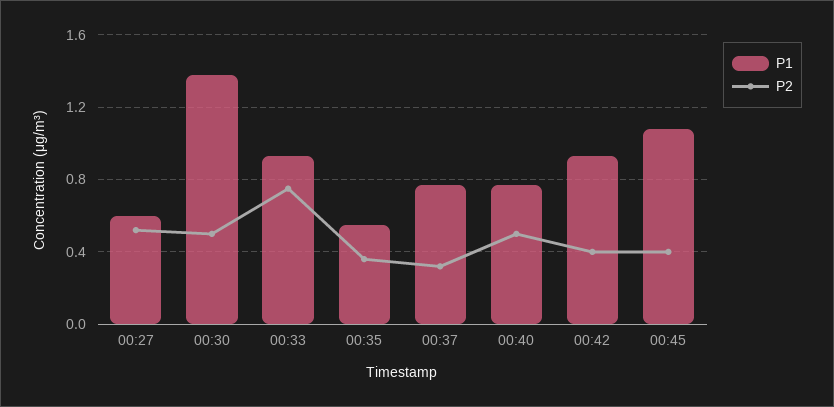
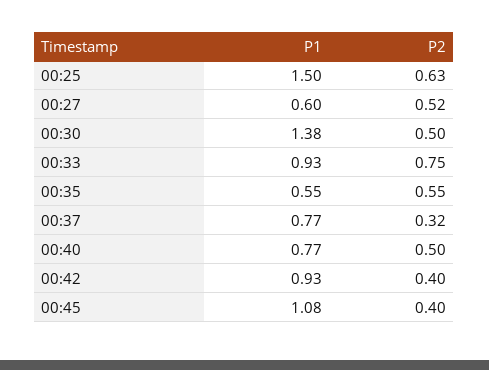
  {
    "P1": {
      "00:27": 0.6,
      "00:30": 1.38,
      "00:33": 0.93,
      "00:35": 0.55,
      "00:37": 0.77,
      "00:40": 0.77,
      "00:42": 0.93,
-     "00:45": 1.08
+     "00:45": 1.08,
+     "00:25": 1.5
    },
    "P2": {
      "00:27": 0.52,
      "00:30": 0.5,
      "00:33": 0.75,
-     "00:35": 0.35,
+     "00:35": 0.55,
      "00:37": 0.32,
      "00:40": 0.5,
      "00:42": 0.4,
-     "00:45": 0.4
+     "00:45": 0.4,
+     "00:25": 0.63
    }
  }

